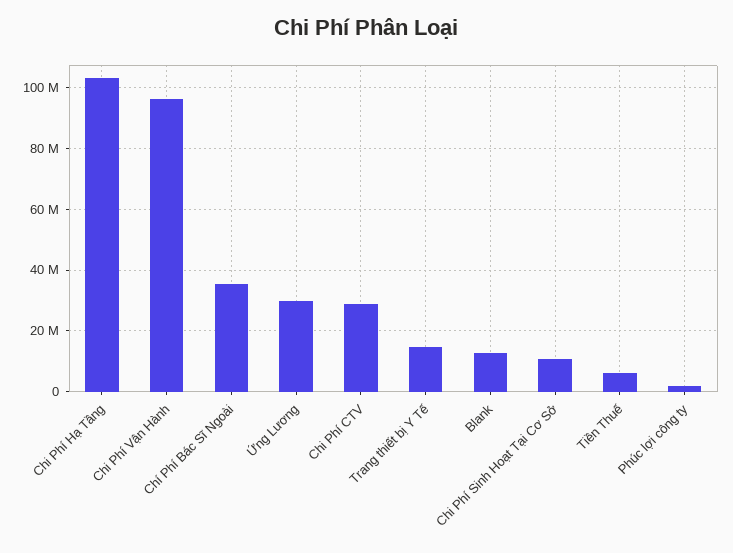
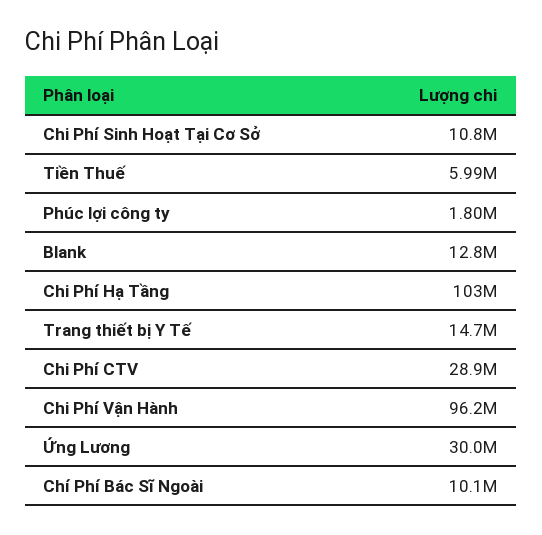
  {
    "Chi Phí Hạ Tầng": 103000000,
    "Chi Phí Vận Hành": 96200000,
-   "Chí Phí Bác Sĩ Ngoài": 36000000,
+   "Chí Phí Bác Sĩ Ngoài": 10100000,
    "Ứng Lương": 30000000,
    "Chi Phí CTV": 28900000,
    "Trang thiết bị Y Tế": 14700000,
    "Blank": 12800000,
    "Chi Phí Sinh Hoạt Tại Cơ Sở": 10800000,
    "Tiền Thuế": 5990000,
    "Phúc lợi công ty": 1800000
  }

